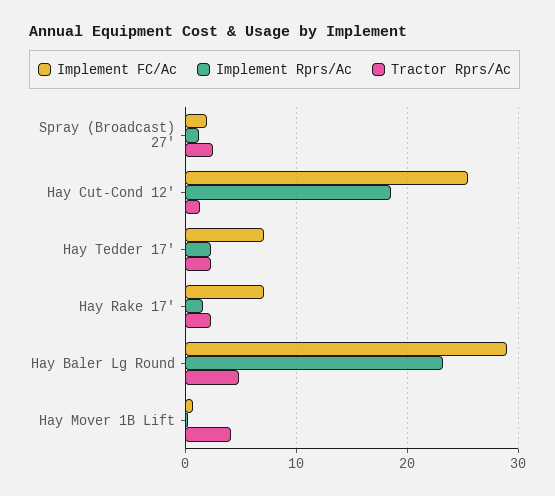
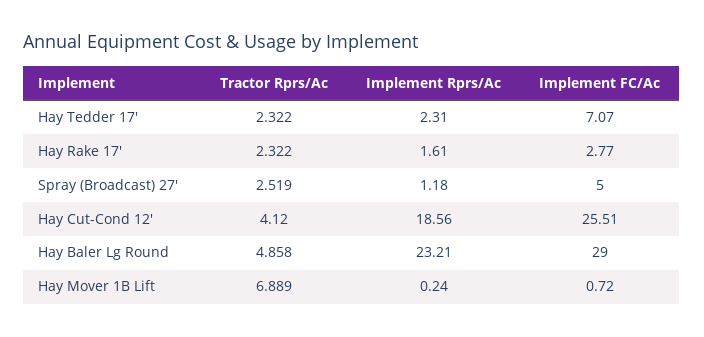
  {
    "Implement FC/Ac": {
-     "Spray (Broadcast) 27'": 2,
+     "Spray (Broadcast) 27'": 5,
      "Hay Cut-Cond 12'": 25.51,
      "Hay Tedder 17'": 7.07,
-     "Hay Rake 17'": 7,
+     "Hay Rake 17'": 2.77,
      "Hay Baler Lg Round": 29,
      "Hay Mover 1B Lift": 0.72
    },
    "Implement Rprs/Ac": {
      "Spray (Broadcast) 27'": 1.18,
      "Hay Cut-Cond 12'": 18.56,
      "Hay Tedder 17'": 2.31,
      "Hay Rake 17'": 1.61,
      "Hay Baler Lg Round": 23.21,
      "Hay Mover 1B Lift": 0.24
    },
    "Tractor Rprs/Ac": {
      "Spray (Broadcast) 27'": 2.519,
-     "Hay Cut-Cond 12'": 1,
+     "Hay Cut-Cond 12'": 4.12,
      "Hay Tedder 17'": 2.322,
      "Hay Rake 17'": 2.322,
      "Hay Baler Lg Round": 4.858,
-     "Hay Mover 1B Lift": 4
+     "Hay Mover 1B Lift": 6.889
    }
  }

